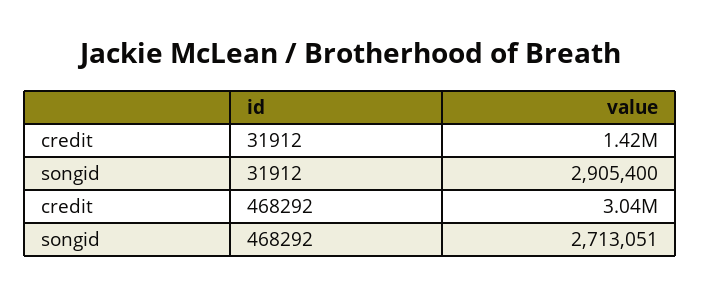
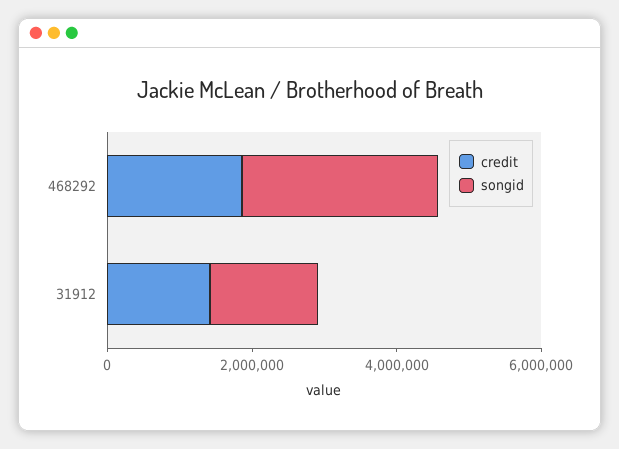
  {
    "credit": {
      "31912": 1420000,
-     "468292": 3040000
+     "468292": 2000000
    },
    "songid": {
-     "31912": 2905400,
+     "31912": 1500000,
      "468292": 2713051
    }
  }

